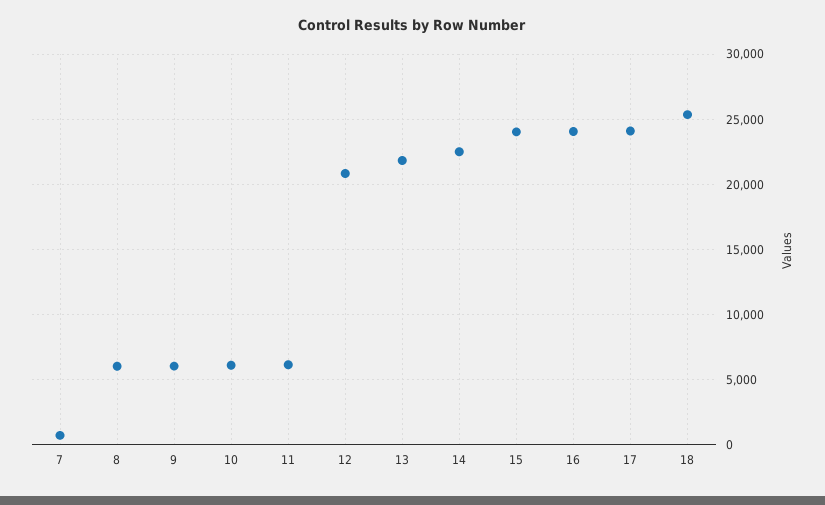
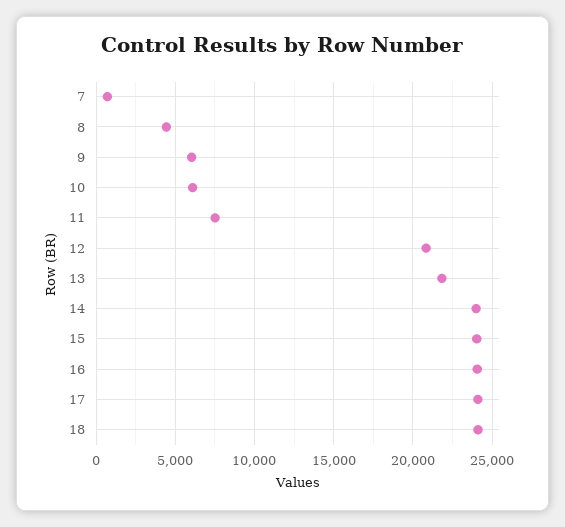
  {
    "7": 500,
-   "8": 6000,
+   "8": 4500,
    "9": 6000,
    "10": 6000,
-   "11": 6000,
+   "11": 7500,
    "12": 21000,
    "13": 22000,
-   "14": 22500,
+   "14": 24000,
    "15": 24000,
    "16": 24000,
    "17": 24000,
-   "18": 25500
+   "18": 24000
  }

